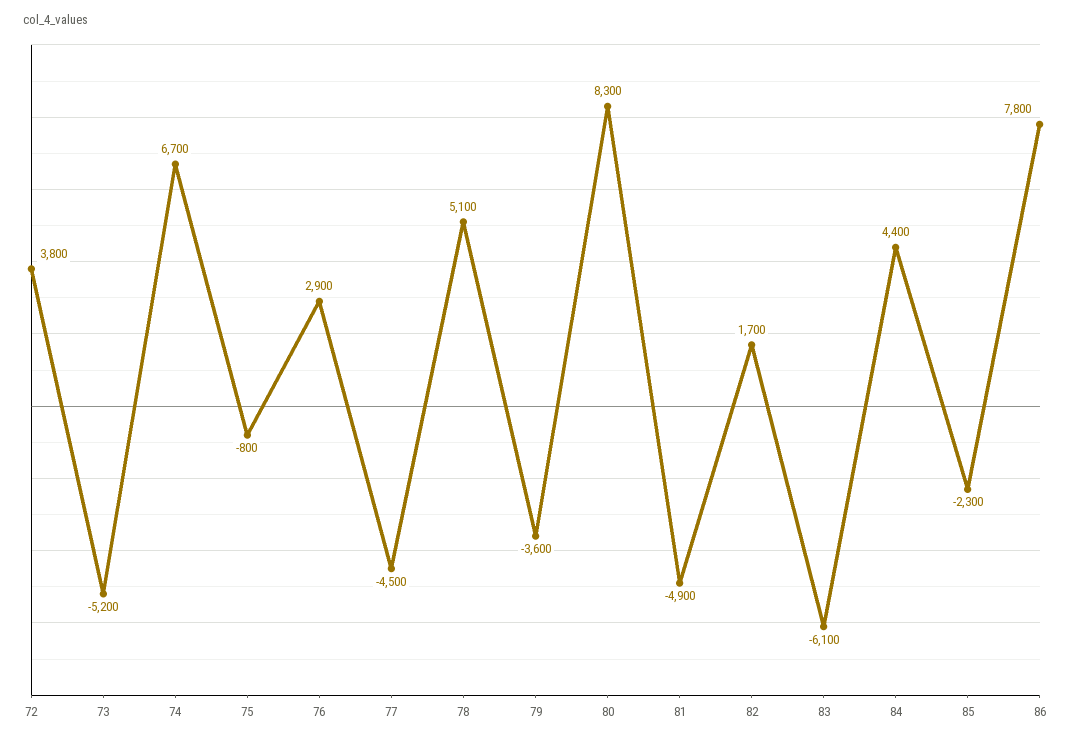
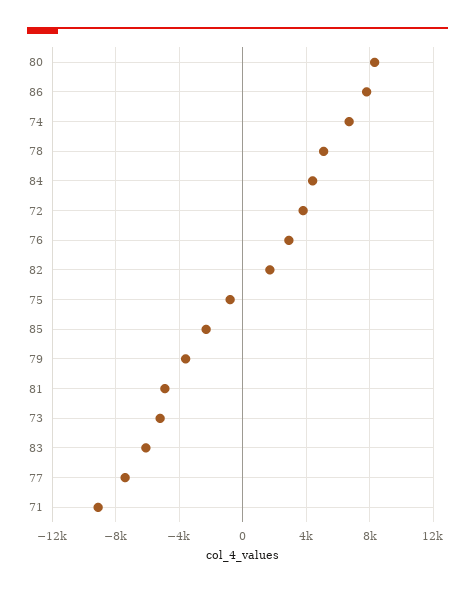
  {
    "72": 3800,
    "73": -5200,
    "74": 6700,
    "75": -800,
    "76": 2900,
-   "77": -4500,
+   "77": -7500,
    "78": 5100,
    "79": -3600,
    "80": 8300,
    "81": -4900,
    "82": 1700,
    "83": -6100,
    "84": 4400,
    "85": -2300,
-   "86": 7800
+   "86": 7800,
+   "71": -9000
  }

